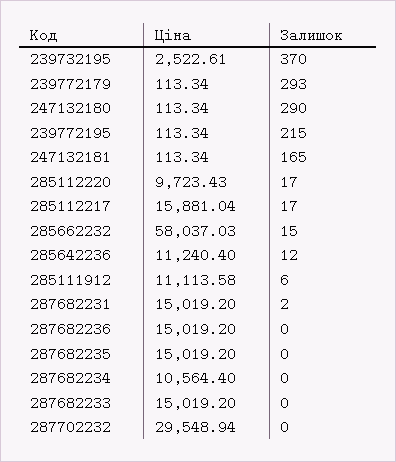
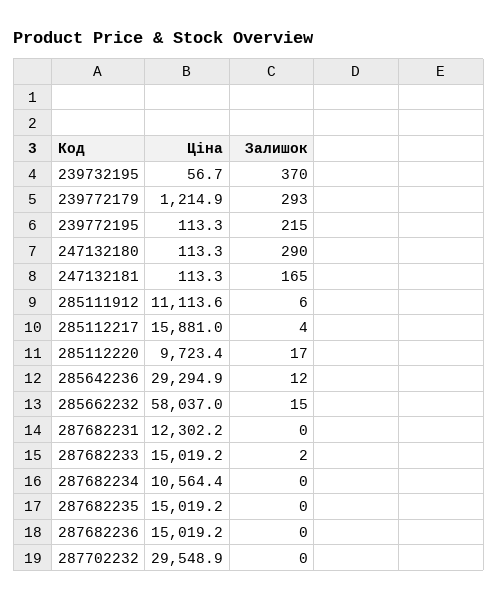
  {
    "Ціна": {
-     "239732195": 2522.61,
+     "239732195": 56.7,
-     "239772179": 113.34,
+     "239772179": 1214.9,
      "247132180": 113.34,
      "239772195": 113.34,
      "247132181": 113.34,
      "285112220": 9723.43,
      "285112217": 15881.04,
      "285662232": 58037.03,
-     "285642236": 11240.4,
+     "285642236": 29294.9,
      "285111912": 11113.58,
-     "287682231": 15019.2,
+     "287682231": 12302.2,
      "287682236": 15019.2,
      "287682235": 15019.2,
      "287682234": 10564.4,
      "287682233": 15019.2,
      "287702232": 29548.94
    },
    "Залишок": {
      "239732195": 370,
      "239772179": 293,
      "247132180": 290,
      "239772195": 215,
      "247132181": 165,
      "285112220": 17,
-     "285112217": 17,
+     "285112217": 4,
      "285662232": 15,
      "285642236": 12,
      "285111912": 6,
-     "287682231": 2,
+     "287682231": 0,
      "287682236": 0,
      "287682235": 0,
      "287682234": 0,
-     "287682233": 0,
+     "287682233": 2,
      "287702232": 0
    }
  }

